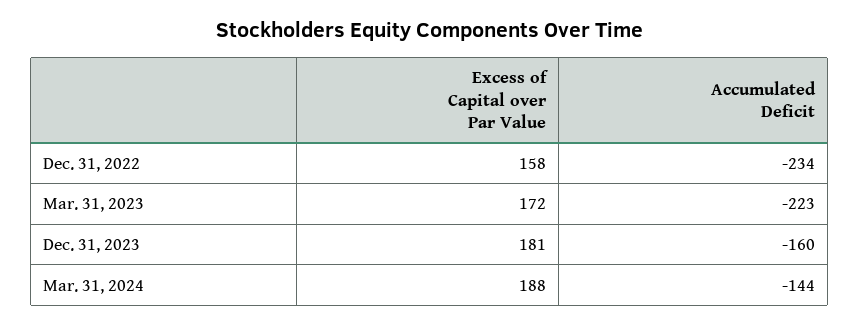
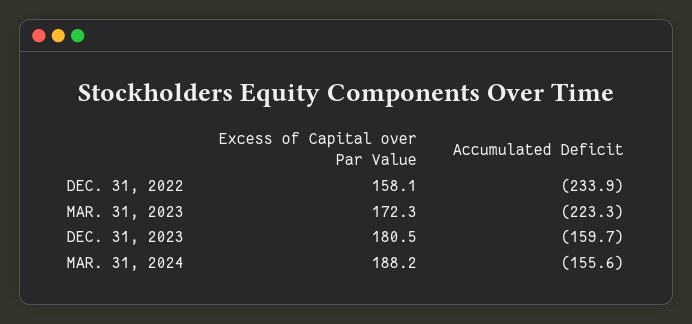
  {
    "Excess of Capital over Par Value": {
      "Dec. 31, 2022": 158.1,
      "Mar. 31, 2023": 172.3,
      "Dec. 31, 2023": 180.5,
      "Mar. 31, 2024": 188.2
    },
    "Accumulated Deficit": {
      "Dec. 31, 2022": -233.9,
      "Mar. 31, 2023": -223.3,
      "Dec. 31, 2023": -159.7,
-     "Mar. 31, 2024": -144
+     "Mar. 31, 2024": -155.6
    }
  }

